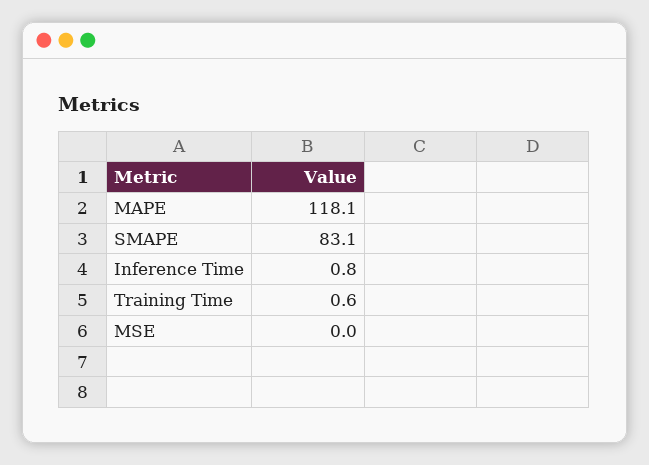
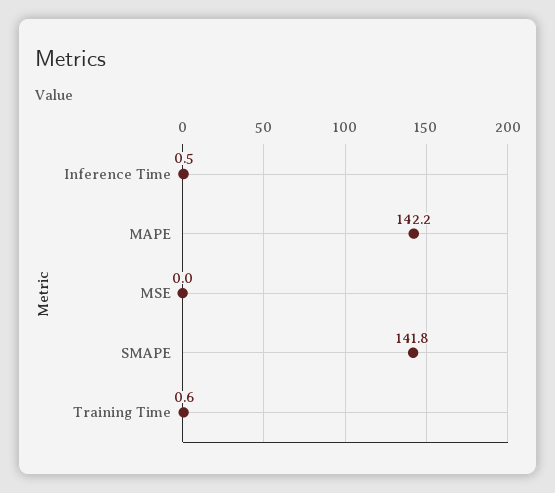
  {
-   "MAPE": 118.1,
+   "MAPE": 142.2,
-   "SMAPE": 83.1,
+   "SMAPE": 141.8,
-   "Inference Time": 0.8,
+   "Inference Time": 0.5,
    "Training Time": 0.6,
    "MSE": 0
  }

